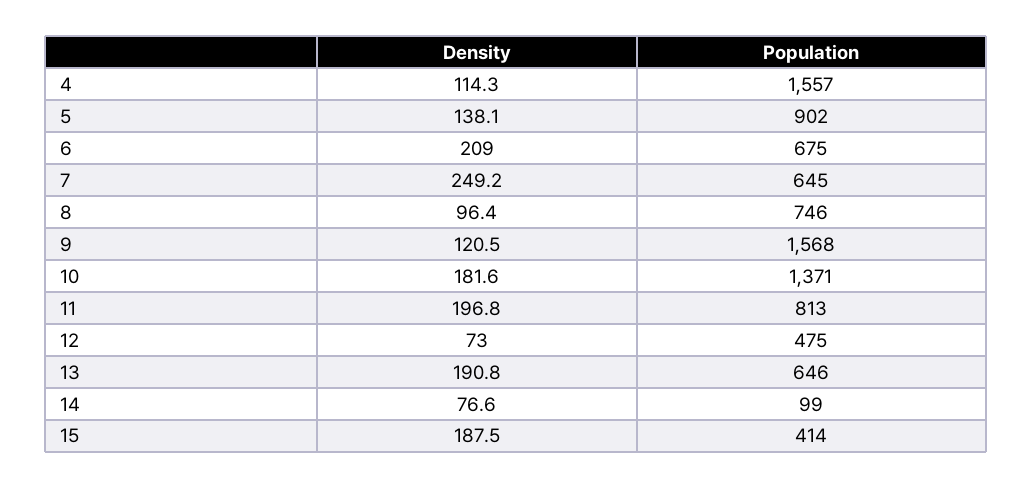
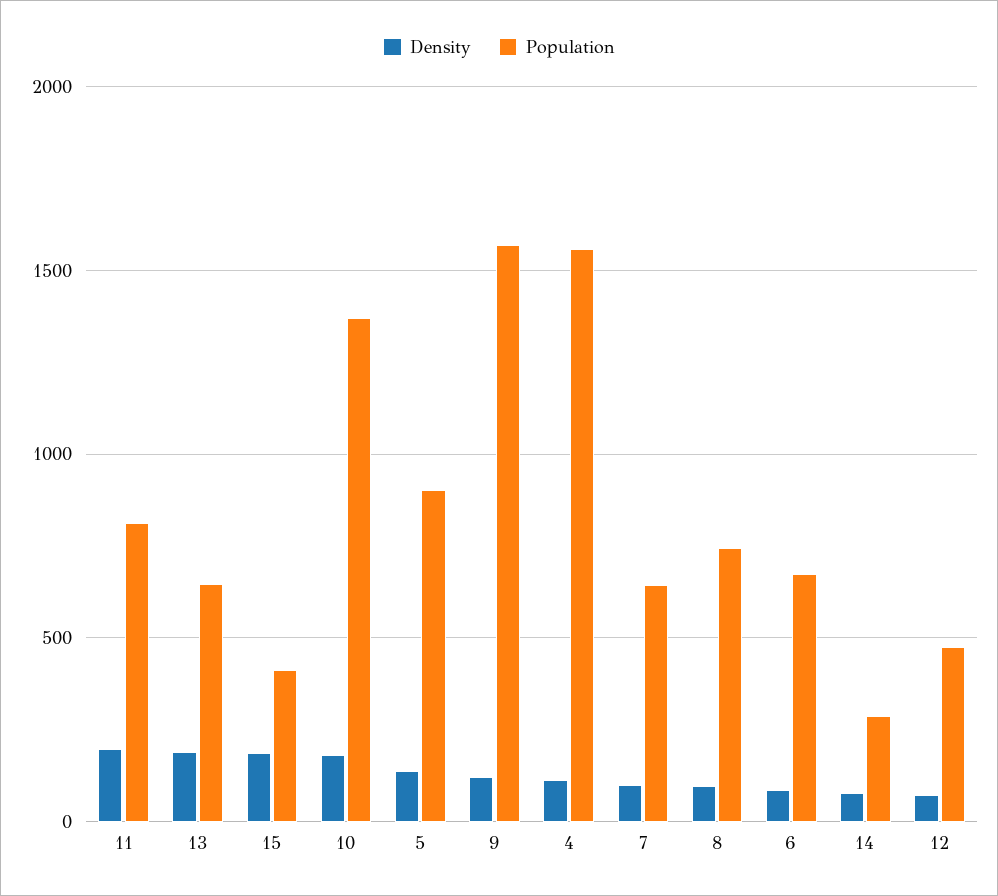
  {
    "Density": {
      "4": 114.3,
      "5": 138.1,
-     "6": 209,
+     "6": 100,
-     "7": 249.2,
+     "7": 100,
      "8": 96.4,
      "9": 120.5,
      "10": 181.6,
      "11": 196.8,
      "12": 73,
      "13": 190.8,
      "14": 76.6,
      "15": 187.5
    },
    "Population": {
      "4": 1557,
      "5": 902,
      "6": 675,
      "7": 645,
      "8": 746,
      "9": 1568,
      "10": 1371,
      "11": 813,
      "12": 475,
      "13": 646,
-     "14": 99,
+     "14": 300,
      "15": 414
    }
  }

